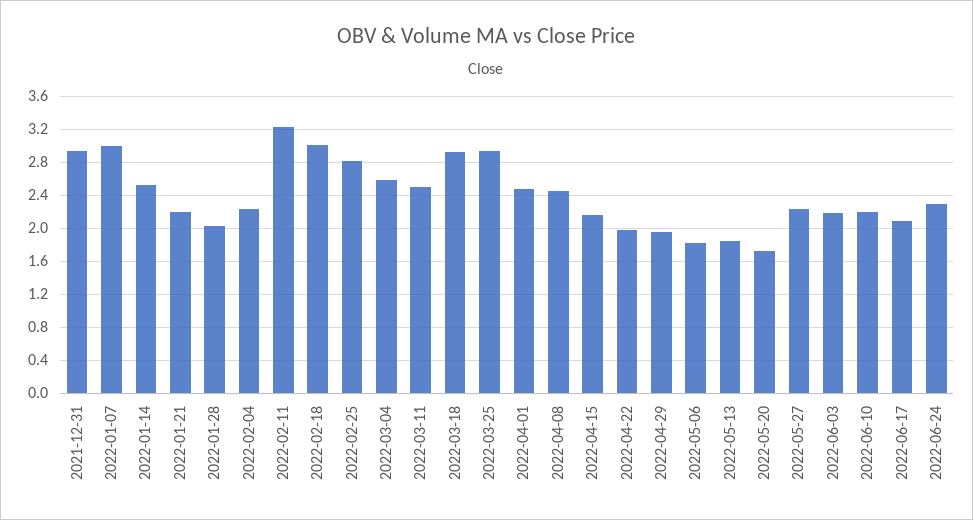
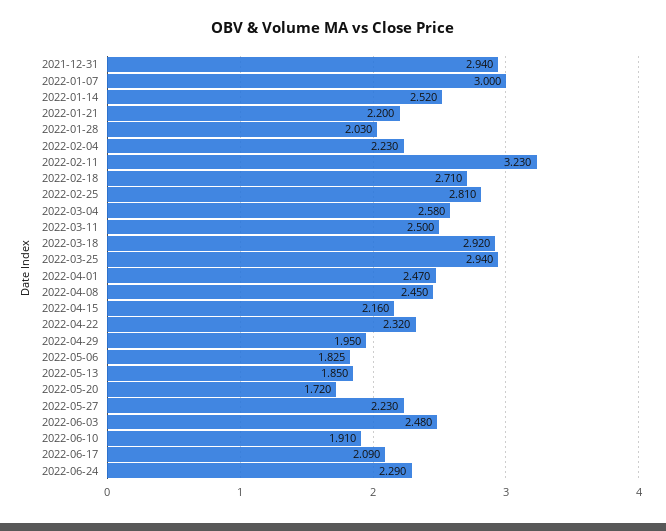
  {
    "2021-12-31": 2.94,
    "2022-01-07": 3,
    "2022-01-14": 2.52,
    "2022-01-21": 2.2,
    "2022-01-28": 2.03,
    "2022-02-04": 2.23,
    "2022-02-11": 3.23,
-   "2022-02-18": 3,
+   "2022-02-18": 2.71,
    "2022-02-25": 2.81,
    "2022-03-04": 2.58,
    "2022-03-11": 2.5,
    "2022-03-18": 2.92,
    "2022-03-25": 2.94,
    "2022-04-01": 2.47,
    "2022-04-08": 2.45,
    "2022-04-15": 2.16,
-   "2022-04-22": 2,
+   "2022-04-22": 2.32,
    "2022-04-29": 1.95,
    "2022-05-06": 1.825,
    "2022-05-13": 1.85,
    "2022-05-20": 1.72,
    "2022-05-27": 2.23,
-   "2022-06-03": 2.2,
+   "2022-06-03": 2.48,
-   "2022-06-10": 2.2,
+   "2022-06-10": 1.91,
    "2022-06-17": 2.09,
    "2022-06-24": 2.29
  }

